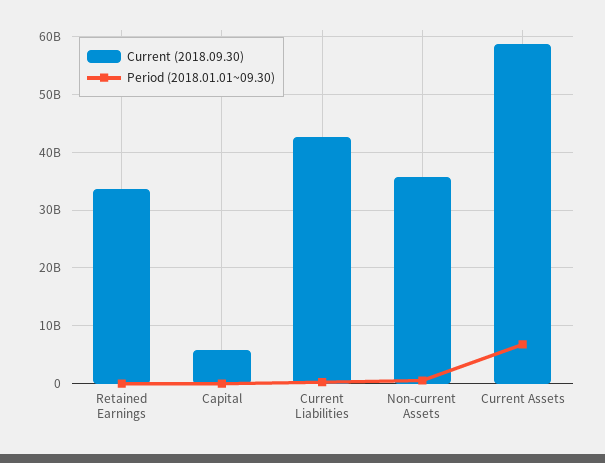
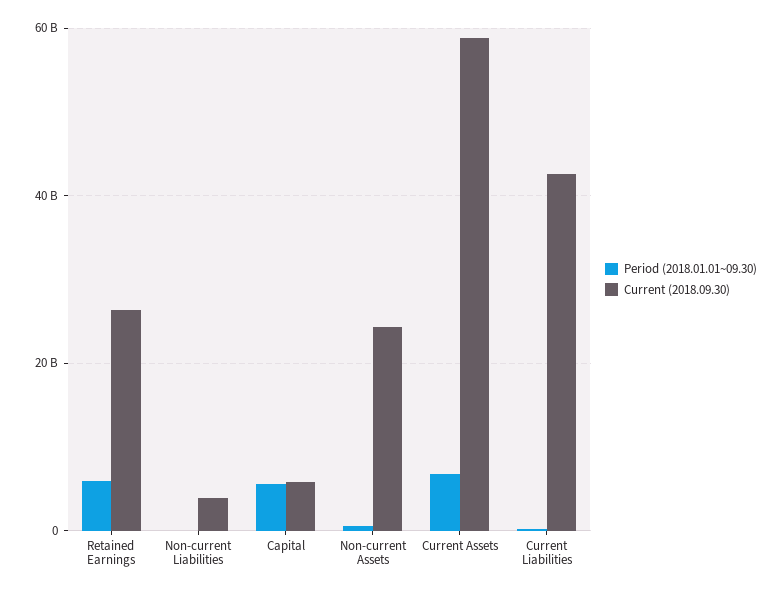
  {
    "Current (2018.09.30)": {
-     "Retained Earnings": 34000000000,
+     "Retained Earnings": 26000000000,
      "Capital": 6000000000,
      "Current Liabilities": 42000000000,
-     "Non-current Assets": 36000000000,
+     "Non-current Assets": 24000000000,
-     "Current Assets": 58000000000
+     "Current Assets": 58000000000,
+     "Non-current Liabilities": 4000000000
    },
    "Period (2018.01.01~09.30)": {
-     "Retained Earnings": 0,
+     "Retained Earnings": 6000000000,
-     "Capital": 0,
+     "Capital": 6000000000,
      "Current Liabilities": 0,
      "Non-current Assets": 0,
-     "Current Assets": 6000000000
+     "Current Assets": 6000000000,
+     "Non-current Liabilities": 0
    }
  }

